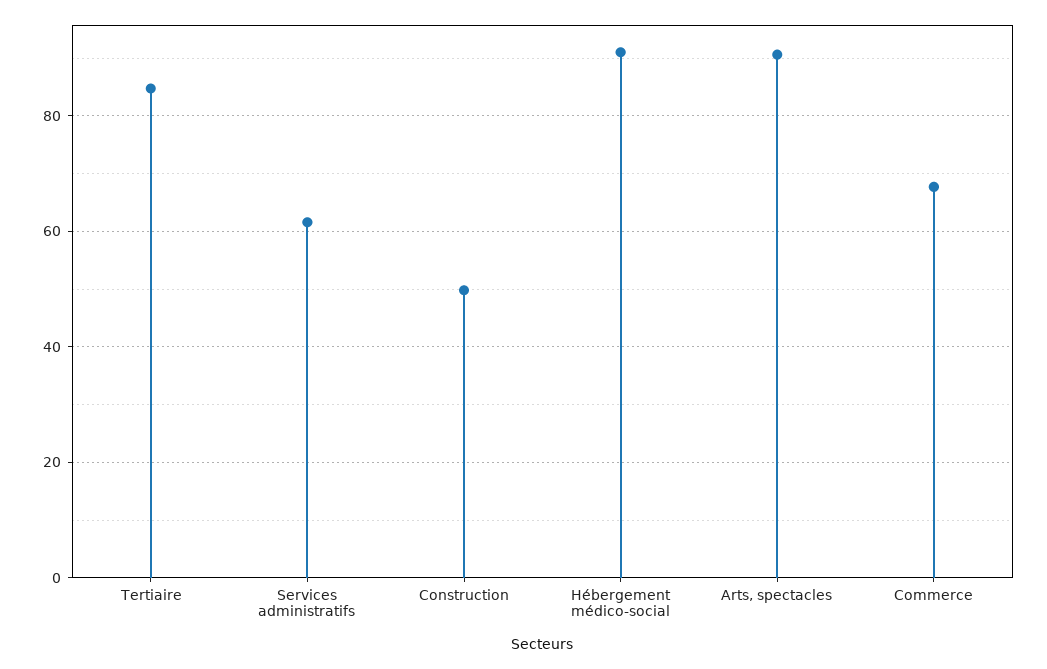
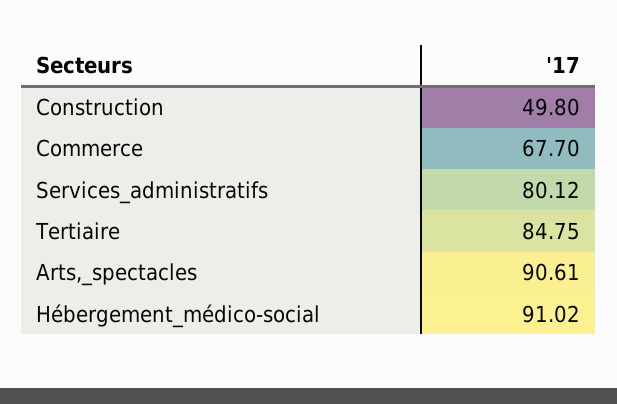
  {
    "Tertiaire": 84.75,
-   "Services administratifs": 62,
+   "Services administratifs": 80.12,
    "Construction": 49.8,
    "Hébergement médico-social": 91.02,
    "Arts, spectacles": 90.61,
    "Commerce": 67.7
  }

